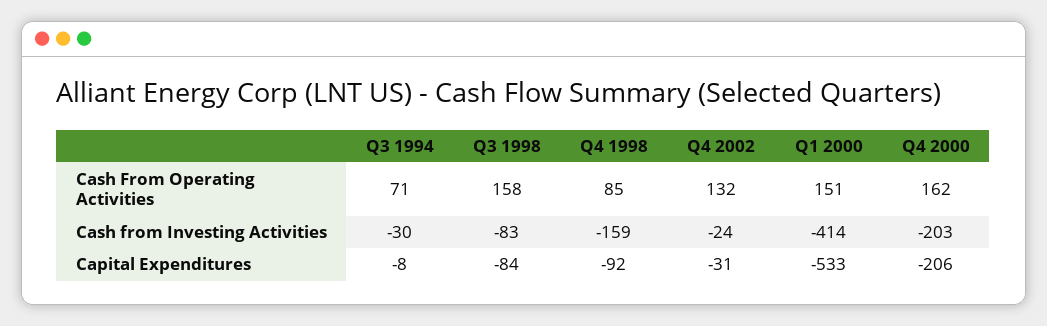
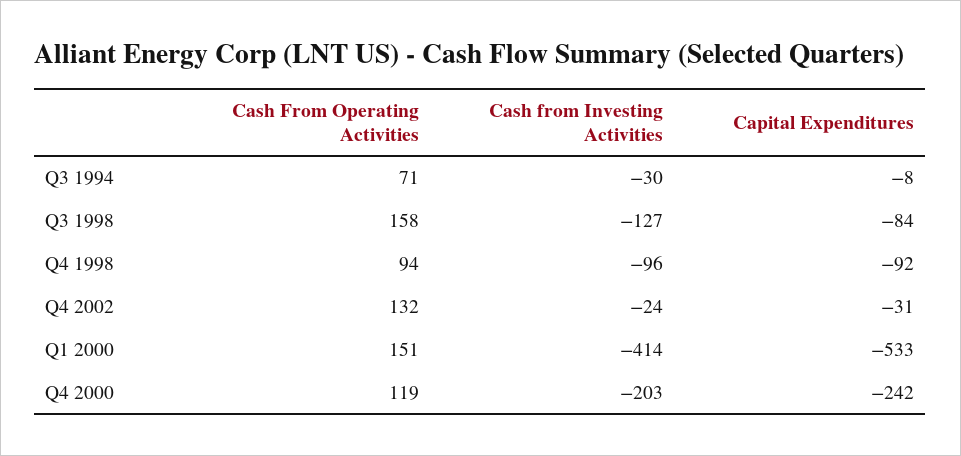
  {
    "Q3 1994": {
      "Cash From Operating Activities": 71,
      "Cash from Investing Activities": -30,
      "Capital Expenditures": -8
    },
    "Q3 1998": {
      "Cash From Operating Activities": 158,
-     "Cash from Investing Activities": -83,
+     "Cash from Investing Activities": -127,
      "Capital Expenditures": -84
    },
    "Q4 1998": {
-     "Cash From Operating Activities": 85,
+     "Cash From Operating Activities": 94,
-     "Cash from Investing Activities": -159,
+     "Cash from Investing Activities": -96,
      "Capital Expenditures": -92
    },
    "Q4 2002": {
      "Cash From Operating Activities": 132,
      "Cash from Investing Activities": -24,
      "Capital Expenditures": -31
    },
    "Q1 2000": {
      "Cash From Operating Activities": 151,
      "Cash from Investing Activities": -414,
      "Capital Expenditures": -533
    },
    "Q4 2000": {
-     "Cash From Operating Activities": 162,
+     "Cash From Operating Activities": 119,
      "Cash from Investing Activities": -203,
-     "Capital Expenditures": -206
+     "Capital Expenditures": -242
    }
  }

